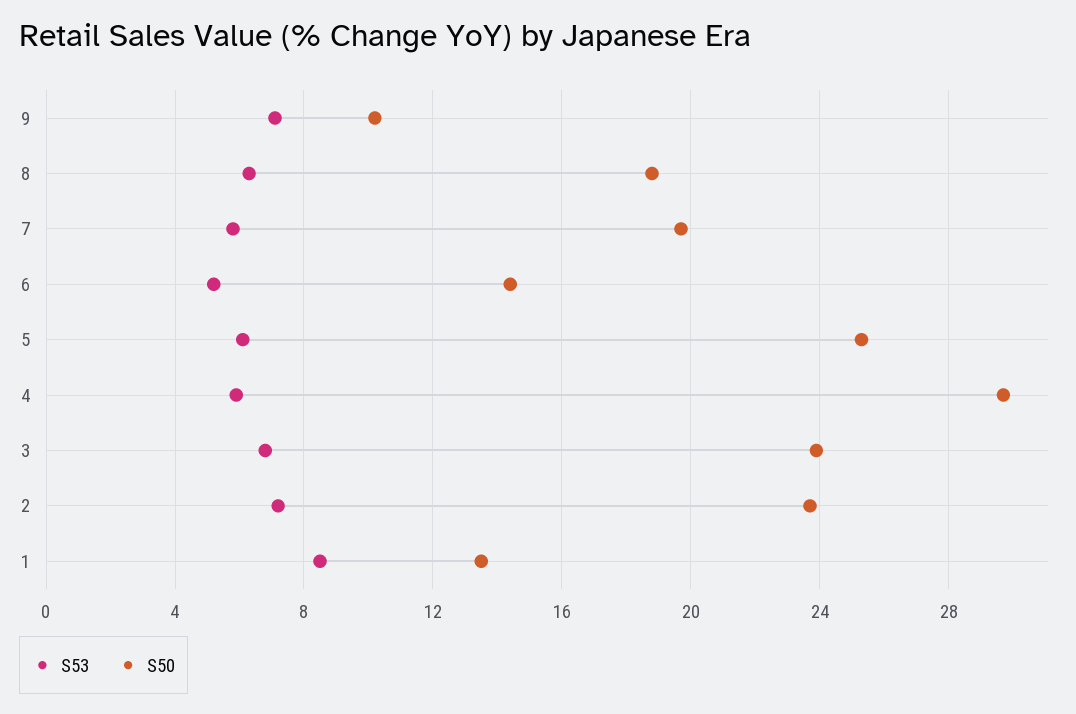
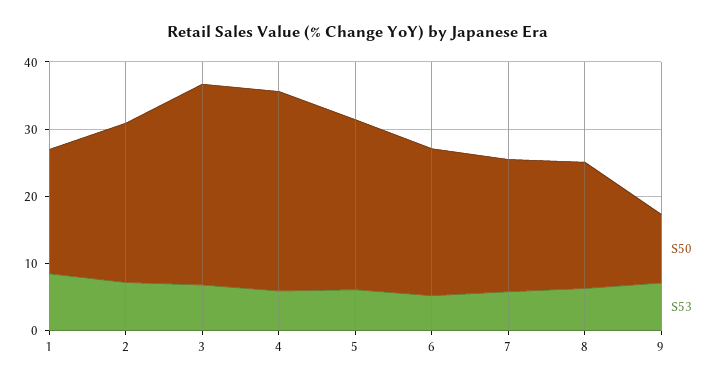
  {
    "S53": {
      "9": 7,
      "8": 6.5,
      "7": 6,
      "6": 5,
      "5": 6,
      "4": 6,
      "3": 7,
      "2": 7,
      "1": 8.5
    },
    "S50": {
      "9": 10,
      "8": 19,
      "7": 19.5,
-     "6": 14.5,
+     "6": 22,
      "5": 25.5,
      "4": 29.5,
-     "3": 24,
+     "3": 30,
      "2": 23.5,
-     "1": 13.5
+     "1": 18
    }
  }

